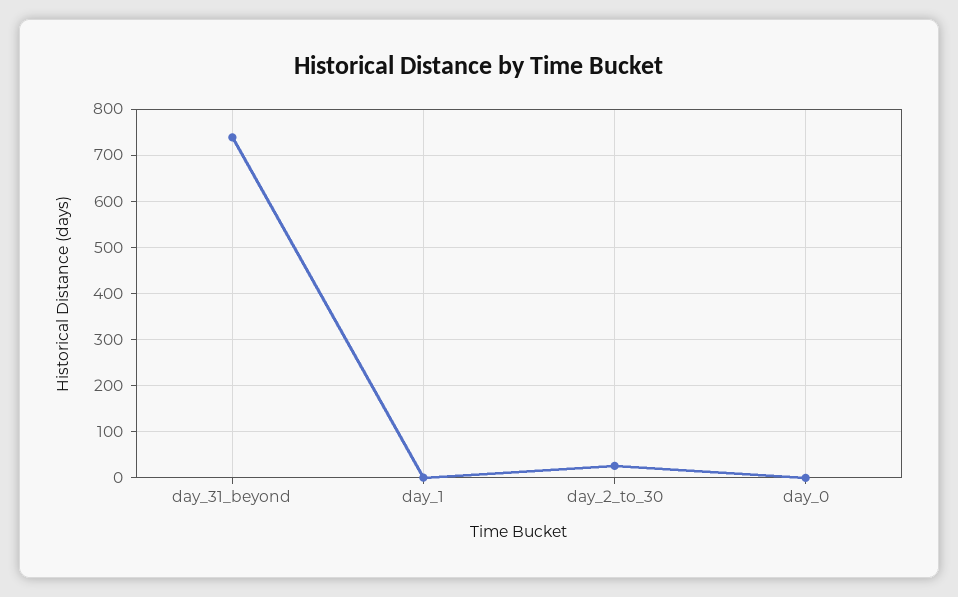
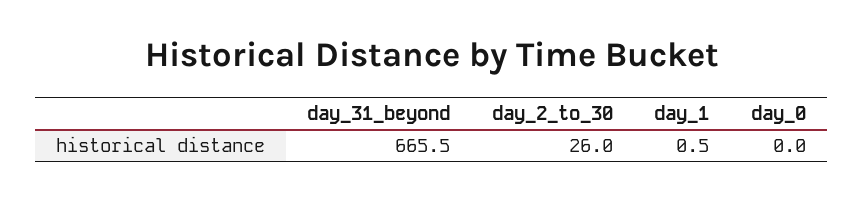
  {
-   "day_31_beyond": 740,
+   "day_31_beyond": 665.5,
    "day_1": 0.5,
    "day_2_to_30": 26,
    "day_0": 0
  }

